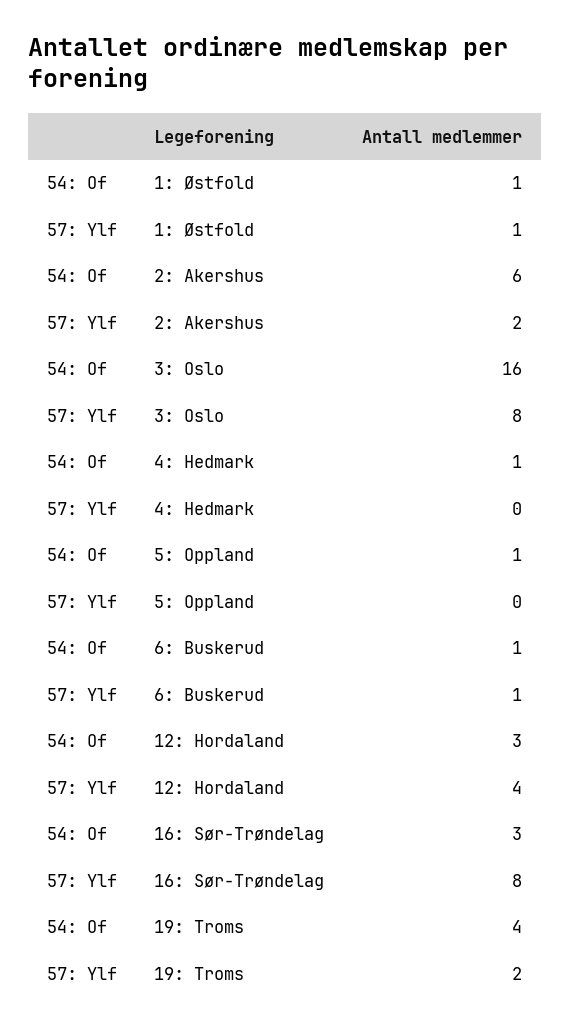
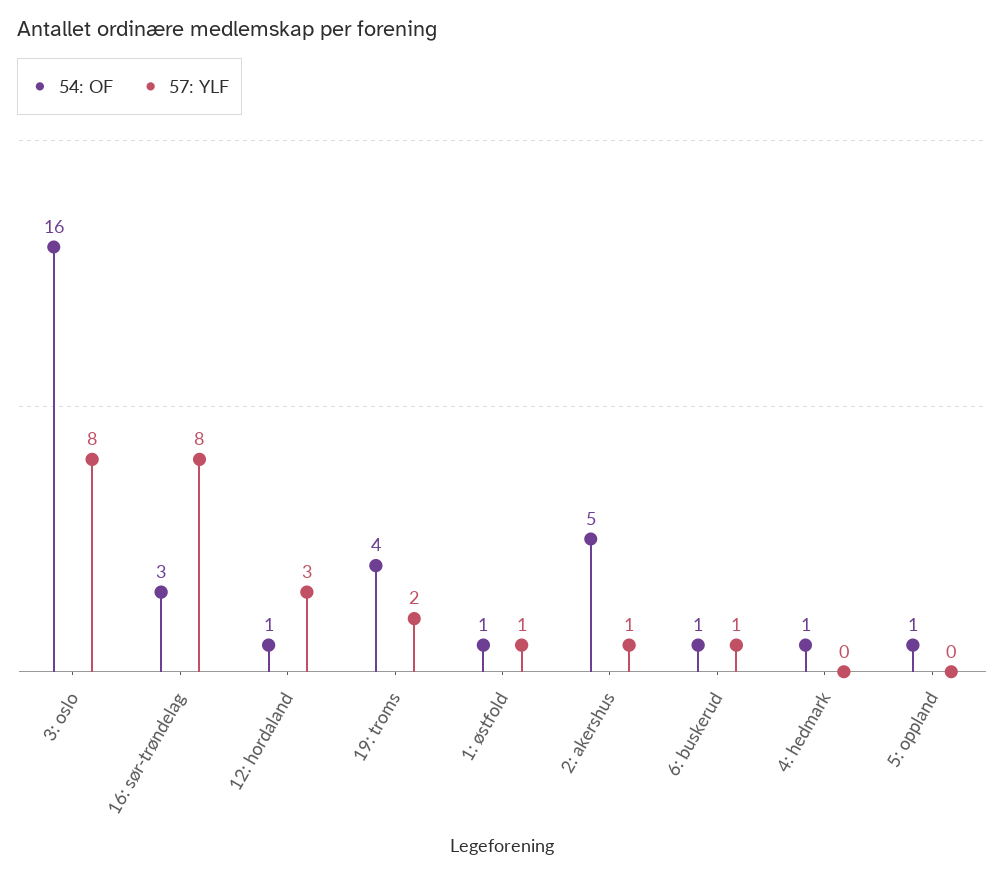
  {
    "54: Of": {
      "1: Østfold": 1,
-     "2: Akershus": 6,
+     "2: Akershus": 5,
      "3: Oslo": 16,
      "4: Hedmark": 1,
      "5: Oppland": 1,
      "6: Buskerud": 1,
-     "12: Hordaland": 3,
+     "12: Hordaland": 1,
      "16: Sør-Trøndelag": 3,
      "19: Troms": 4
    },
    "57: Ylf": {
      "1: Østfold": 1,
-     "2: Akershus": 2,
+     "2: Akershus": 1,
      "3: Oslo": 8,
      "4: Hedmark": 0,
      "5: Oppland": 0,
      "6: Buskerud": 1,
-     "12: Hordaland": 4,
+     "12: Hordaland": 3,
      "16: Sør-Trøndelag": 8,
      "19: Troms": 2
    }
  }

